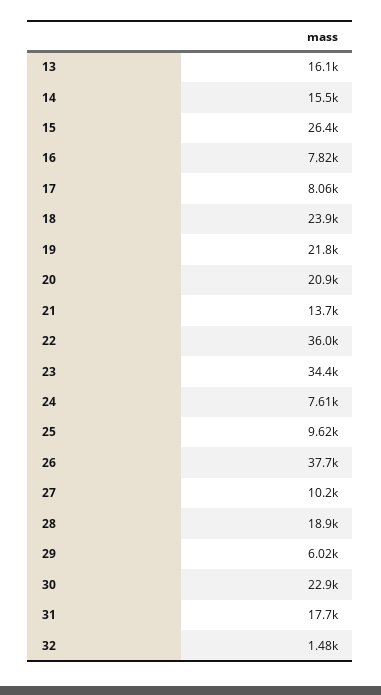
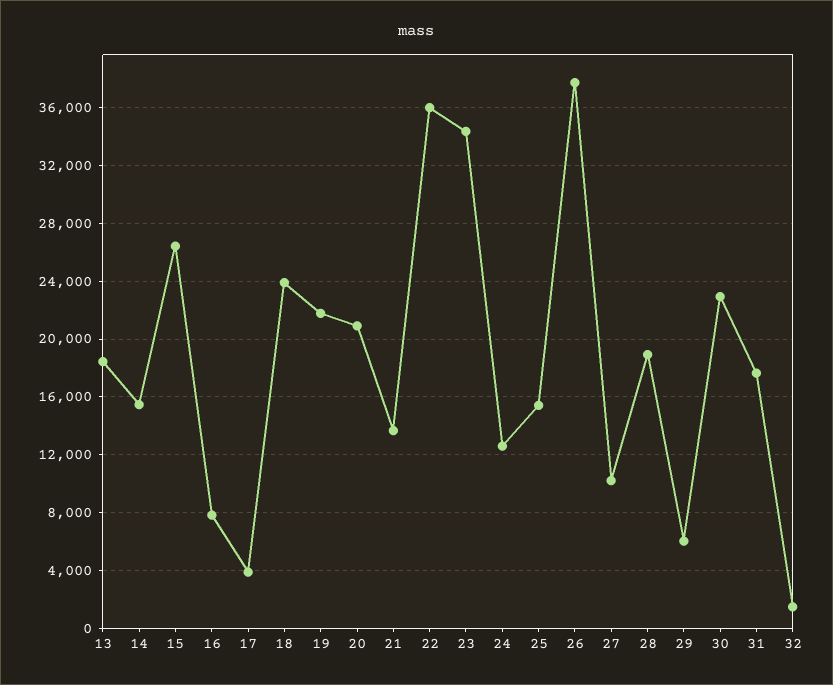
  {
-   "13": 16100,
+   "13": 18500,
    "14": 15500,
    "15": 26400,
    "16": 7820,
-   "17": 8060,
+   "17": 4000,
    "18": 23900,
    "19": 21800,
    "20": 20900,
    "21": 13700,
    "22": 36000,
    "23": 34400,
-   "24": 7610,
+   "24": 12500,
-   "25": 9620,
+   "25": 15500,
    "26": 37700,
    "27": 10200,
    "28": 18900,
    "29": 6020,
    "30": 22900,
    "31": 17700,
    "32": 1480
  }

